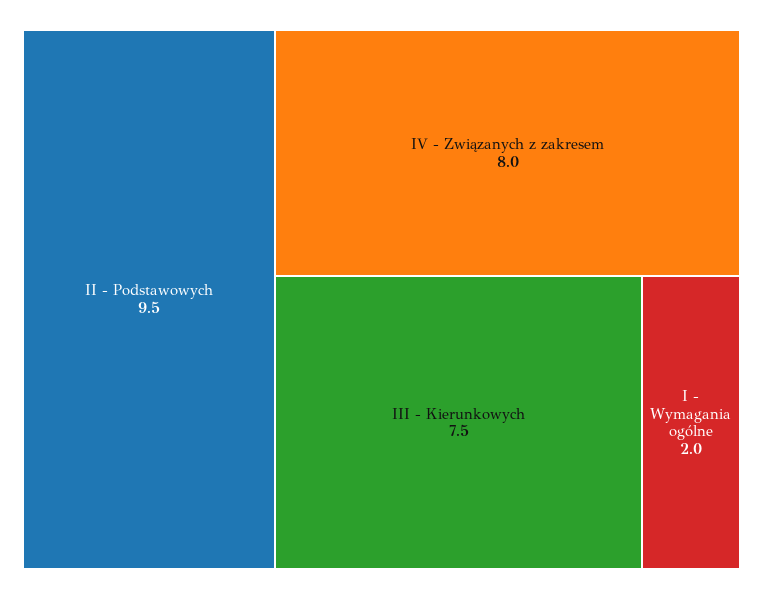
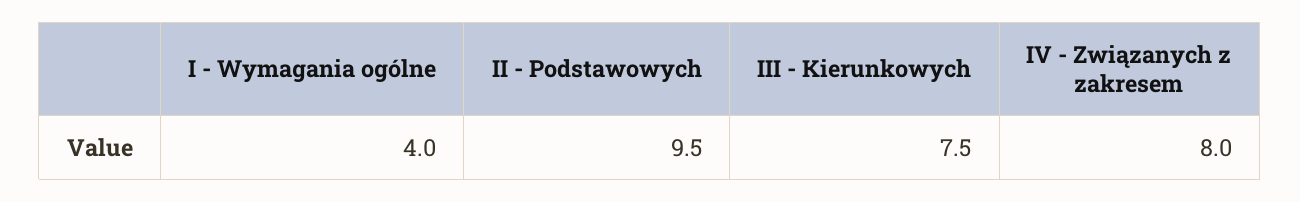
  {
    "II - Podstawowych": 9.5,
    "IV - Związanych z zakresem": 8,
    "III - Kierunkowych": 7.5,
-   "I - Wymagania ogólne": 2
+   "I - Wymagania ogólne": 4
  }

